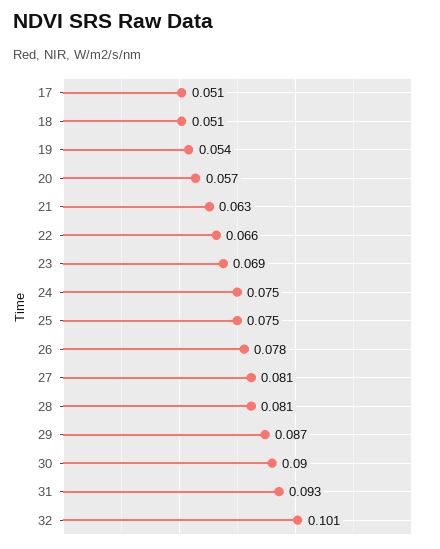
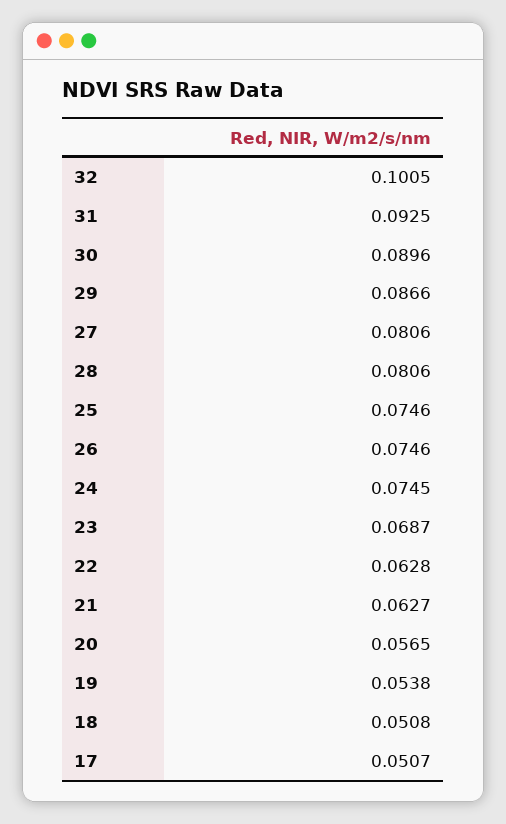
  {
    "17": 0.0507,
    "18": 0.0508,
    "19": 0.0538,
    "20": 0.0565,
    "21": 0.0627,
-   "22": 0.066,
+   "22": 0.0628,
    "23": 0.0687,
    "24": 0.0745,
    "25": 0.0746,
-   "26": 0.078,
+   "26": 0.0746,
    "27": 0.0806,
    "28": 0.0806,
    "29": 0.0866,
    "30": 0.0896,
    "31": 0.0925,
    "32": 0.1005
  }

